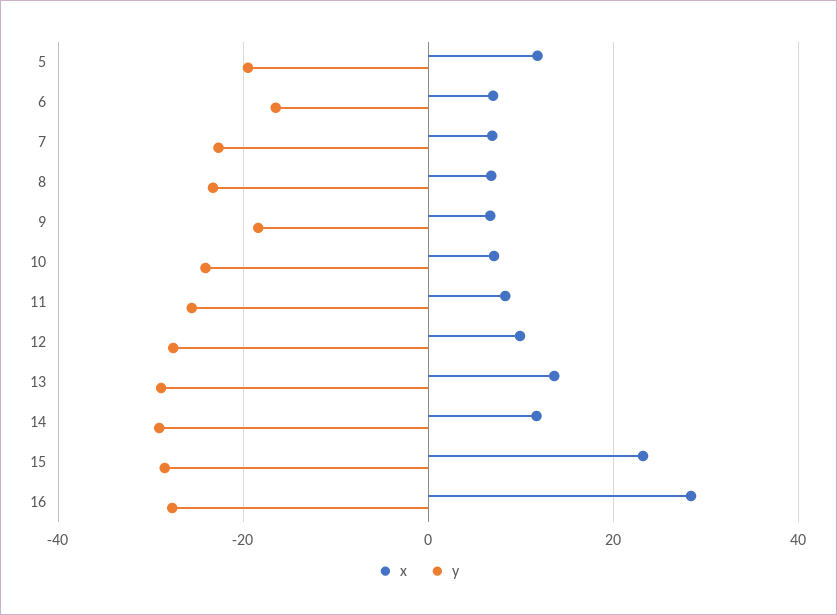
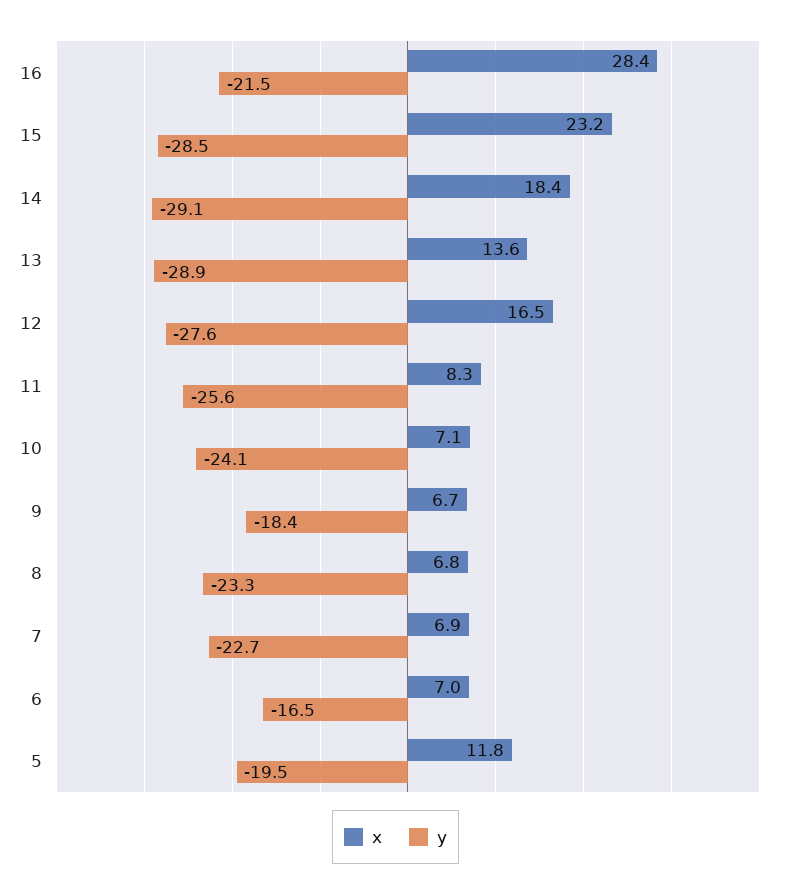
  {
    "x": {
      "5": 11.8,
      "6": 7,
      "7": 6.9,
      "8": 6.8,
      "9": 6.7,
      "10": 7.1,
      "11": 8.3,
-     "12": 10,
+     "12": 16.5,
      "13": 13.6,
-     "14": 12,
+     "14": 18.4,
      "15": 23.2,
      "16": 28.4
    },
    "y": {
      "5": -19.5,
      "6": -16.5,
      "7": -22.7,
      "8": -23.3,
      "9": -18.4,
      "10": -24.1,
      "11": -25.6,
      "12": -27.6,
      "13": -28.9,
      "14": -29.1,
      "15": -28.5,
-     "16": -28
+     "16": -21.5
    }
  }

